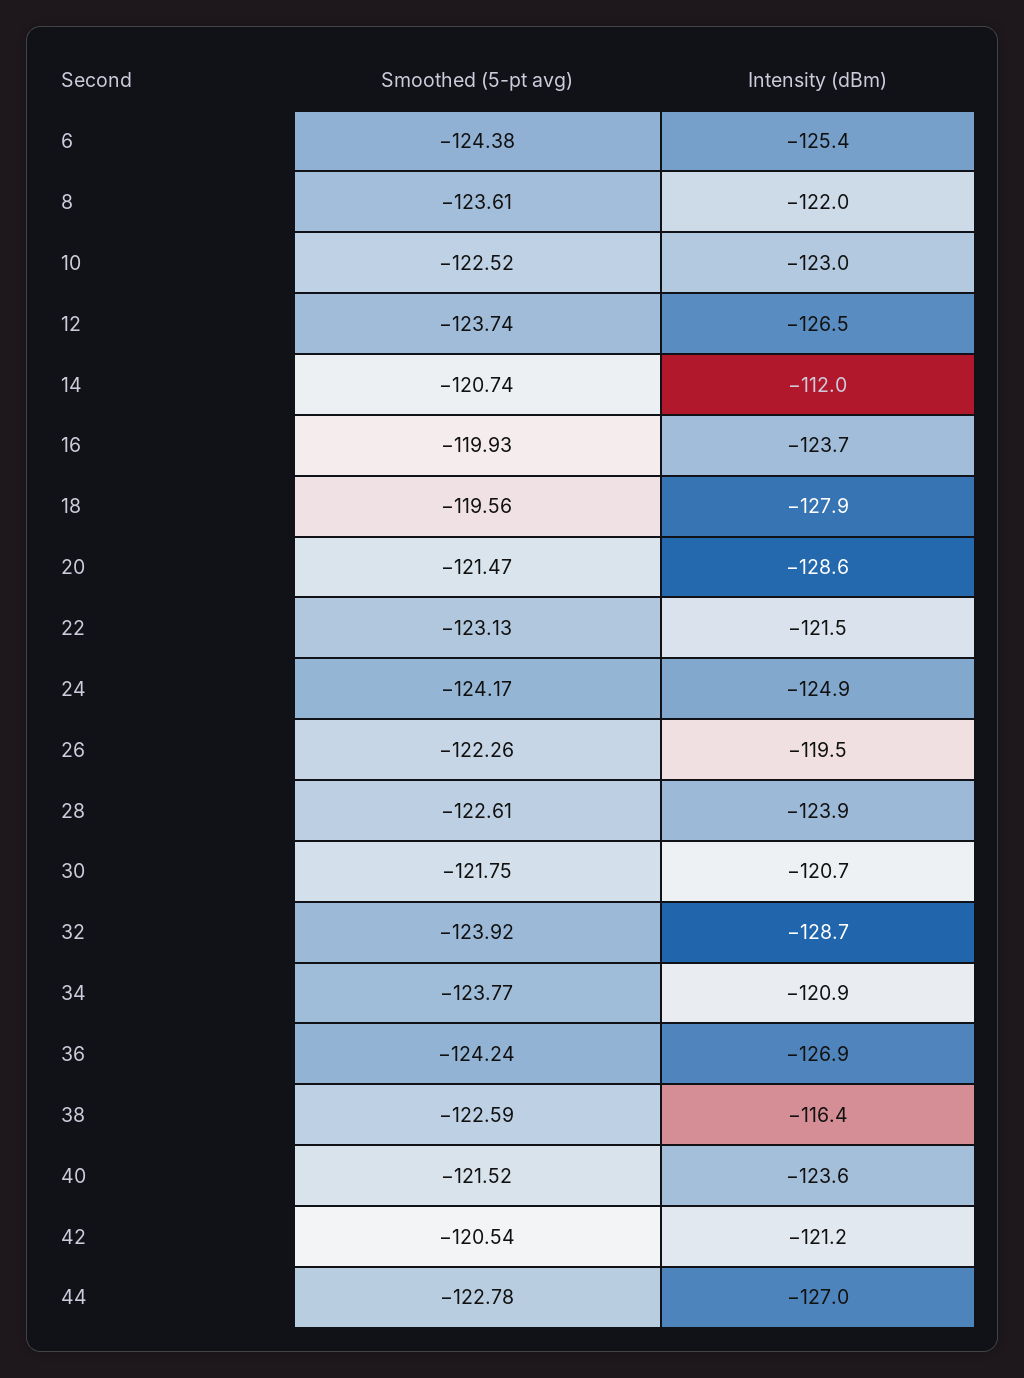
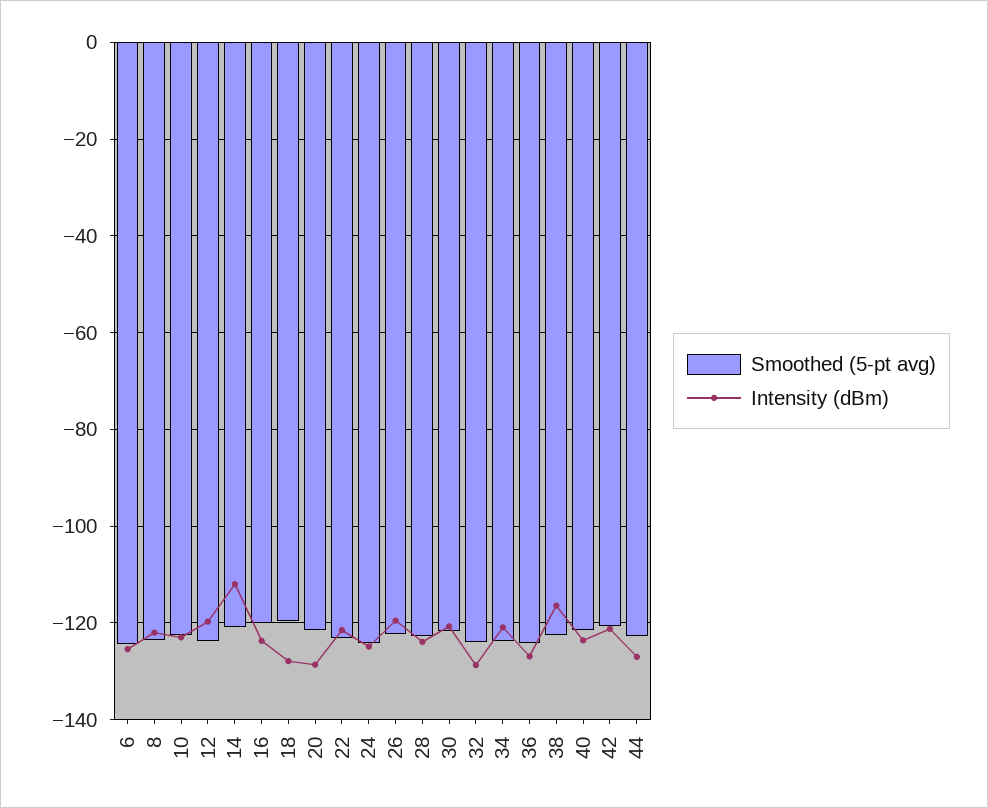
  {
    "Smoothed (5-pt avg)": {
      "6": -124.38,
      "8": -123.61,
      "10": -122.52,
      "12": -123.74,
      "14": -120.74,
      "16": -119.93,
      "18": -119.56,
      "20": -121.47,
      "22": -123.13,
      "24": -124.17,
      "26": -122.26,
      "28": -122.61,
      "30": -121.75,
      "32": -123.92,
      "34": -123.77,
      "36": -124.24,
      "38": -122.59,
      "40": -121.52,
      "42": -120.54,
      "44": -122.78
    },
    "Intensity (dBm)": {
      "6": -125.4,
      "8": -122,
      "10": -123,
-     "12": -126.5,
+     "12": -120,
      "14": -112,
      "16": -123.7,
      "18": -127.9,
      "20": -128.6,
      "22": -121.5,
      "24": -124.9,
      "26": -119.5,
      "28": -123.9,
      "30": -120.7,
      "32": -128.7,
      "34": -120.9,
      "36": -126.9,
      "38": -116.4,
      "40": -123.6,
      "42": -121.2,
      "44": -127
    }
  }

